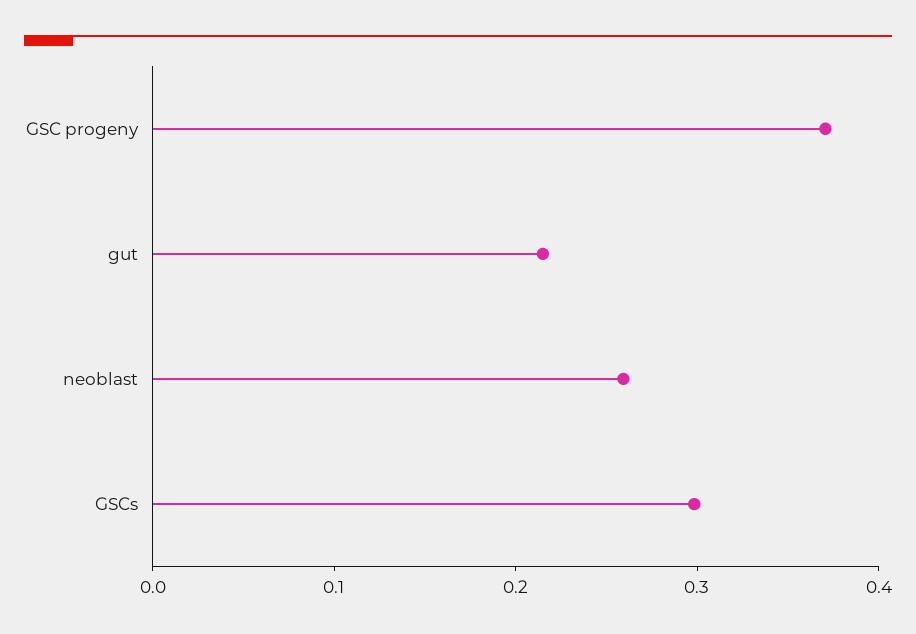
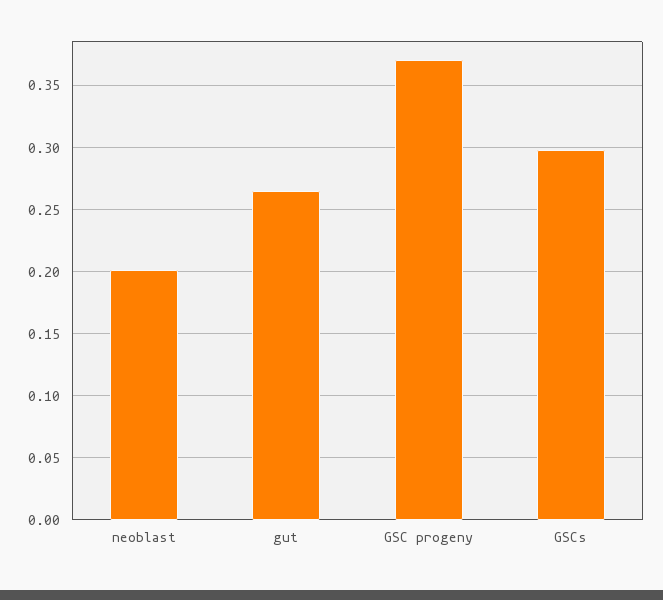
  {
    "GSC progeny": 0.37,
-   "gut": 0.22,
+   "gut": 0.265,
-   "neoblast": 0.26,
+   "neoblast": 0.2,
    "GSCs": 0.3
  }

